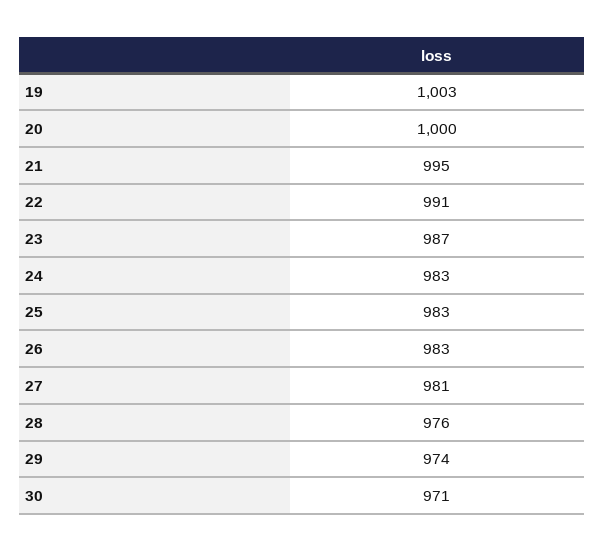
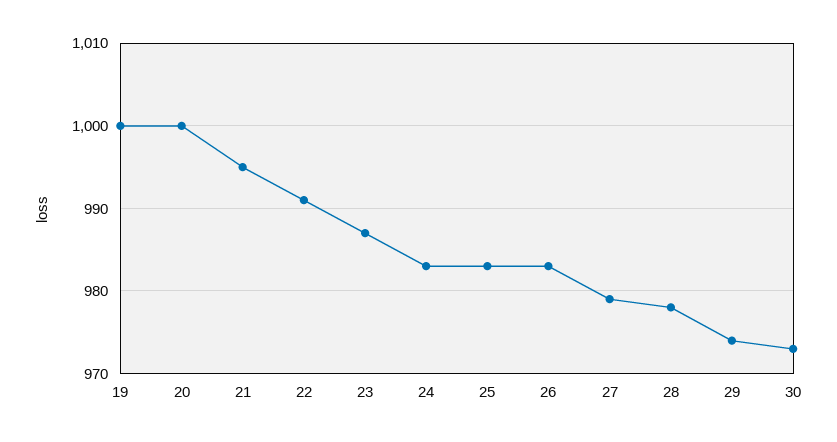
  {
-   "19": 1003,
+   "19": 1000,
    "20": 1000,
    "21": 995,
    "22": 991,
    "23": 987,
    "24": 983,
    "25": 983,
    "26": 983,
-   "27": 981,
+   "27": 979,
-   "28": 976,
+   "28": 978,
    "29": 974,
-   "30": 971
+   "30": 973
  }

